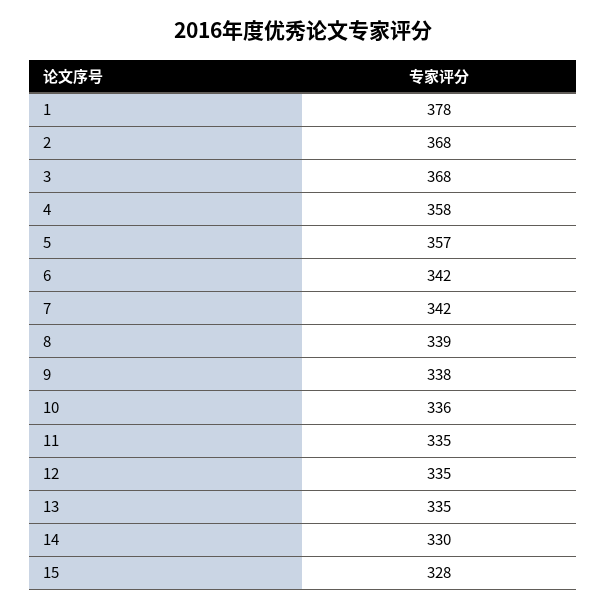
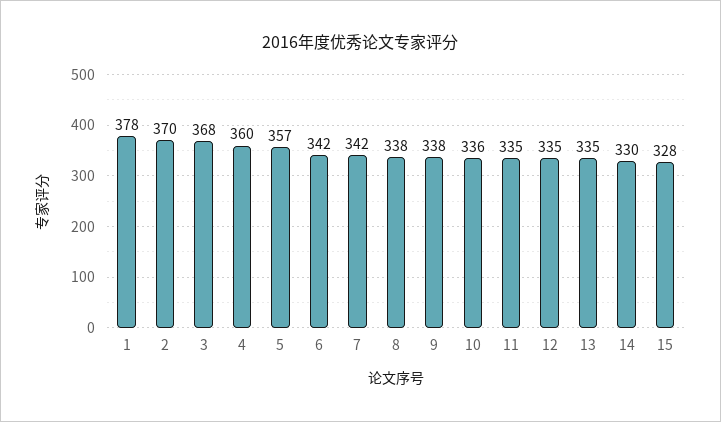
  {
    "1": 378,
-   "2": 368,
+   "2": 370,
    "3": 368,
-   "4": 358,
+   "4": 360,
    "5": 357,
    "6": 342,
    "7": 342,
-   "8": 339,
+   "8": 338,
    "9": 338,
    "10": 336,
    "11": 335,
    "12": 335,
    "13": 335,
    "14": 330,
    "15": 328
  }

